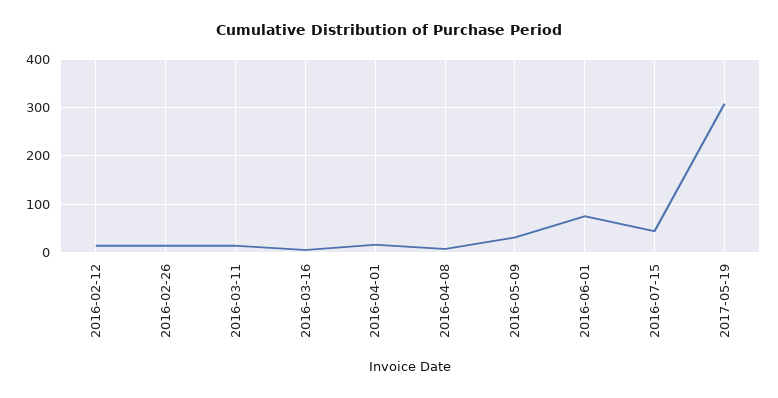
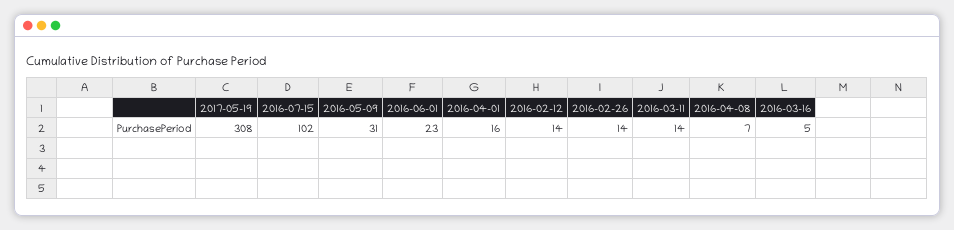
  {
    "2016-02-12": 14,
    "2016-02-26": 14,
    "2016-03-11": 14,
    "2016-03-16": 5,
    "2016-04-01": 16,
    "2016-04-08": 7,
    "2016-05-09": 31,
-   "2016-06-01": 80,
+   "2016-06-01": 23,
-   "2016-07-15": 40,
+   "2016-07-15": 102,
    "2017-05-19": 308
  }

